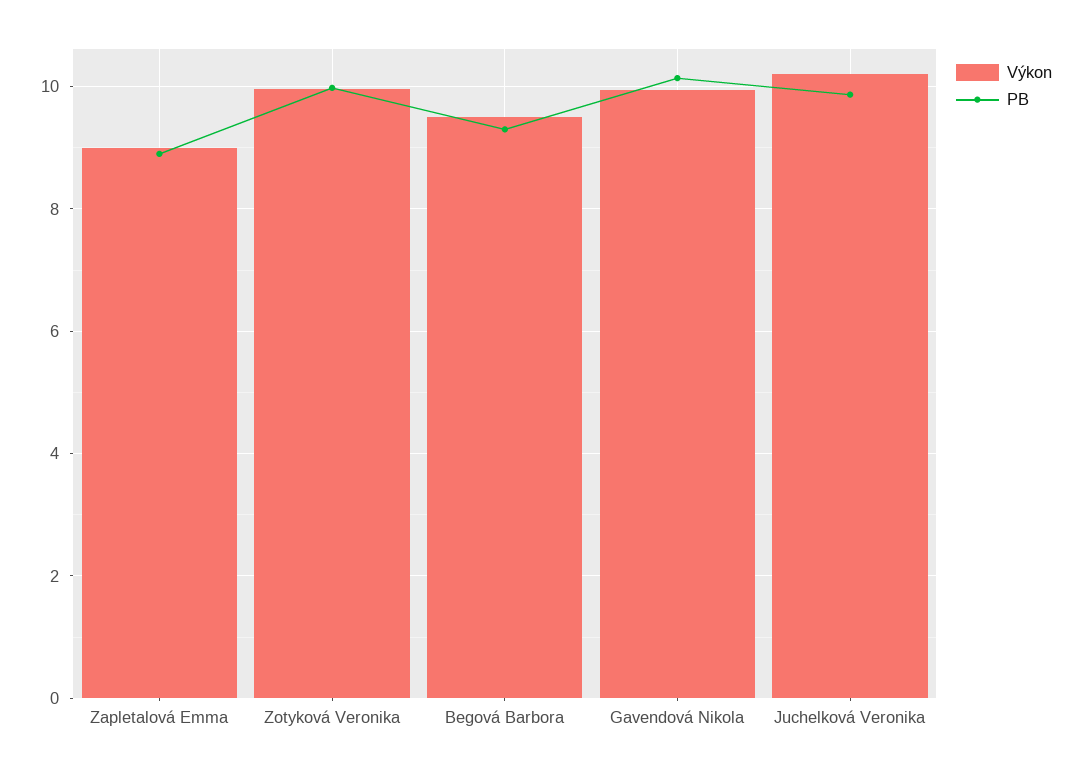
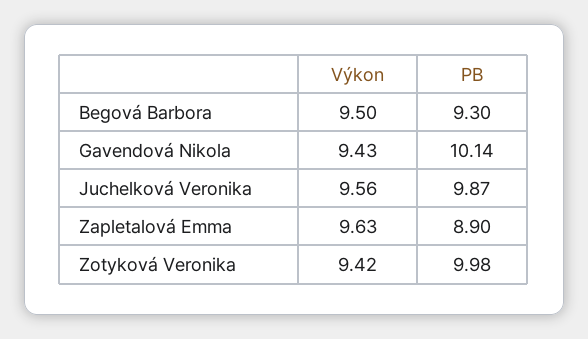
  {
    "Výkon": {
-     "Zapletalová Emma": 9,
+     "Zapletalová Emma": 9.63,
-     "Zotyková Veronika": 10,
+     "Zotyková Veronika": 9.42,
      "Begová Barbora": 9.5,
-     "Gavendová Nikola": 10,
+     "Gavendová Nikola": 9.43,
-     "Juchelková Veronika": 10.2
+     "Juchelková Veronika": 9.56
    },
    "PB": {
      "Zapletalová Emma": 8.9,
      "Zotyková Veronika": 9.98,
      "Begová Barbora": 9.3,
      "Gavendová Nikola": 10.14,
      "Juchelková Veronika": 9.87
    }
  }

